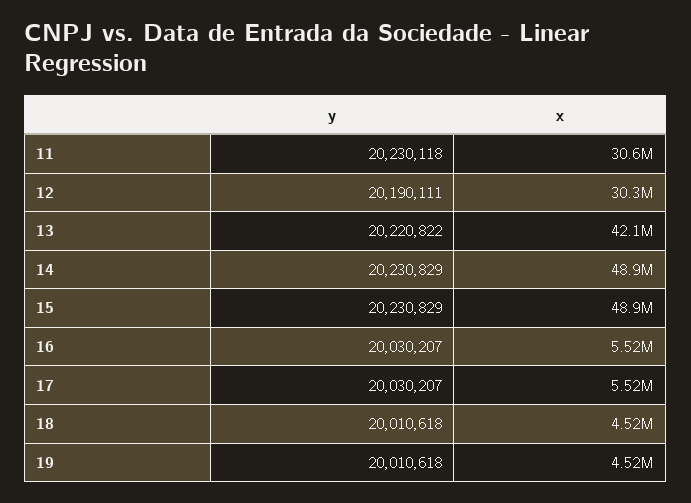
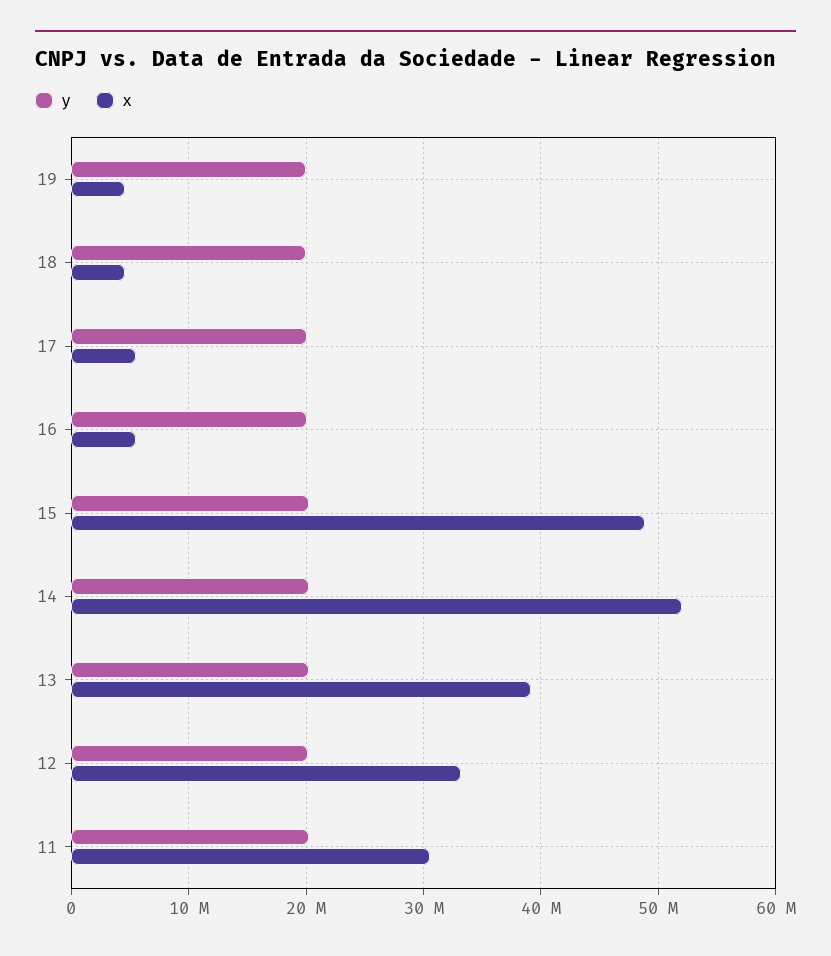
  {
    "y": {
      "11": 20230118,
      "12": 20190111,
      "13": 20220822,
      "14": 20230829,
      "15": 20230829,
      "16": 20030207,
      "17": 20030207,
      "18": 20010618,
      "19": 20010618
    },
    "x": {
      "11": 30600000,
-     "12": 30300000,
+     "12": 33000000,
-     "13": 42100000,
+     "13": 39000000,
-     "14": 48900000,
+     "14": 52000000,
      "15": 48900000,
      "16": 5520000,
      "17": 5520000,
      "18": 4520000,
      "19": 4520000
    }
  }

